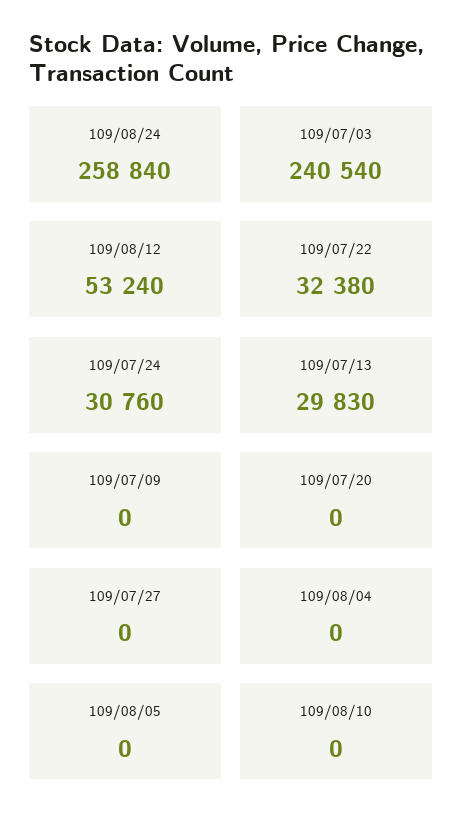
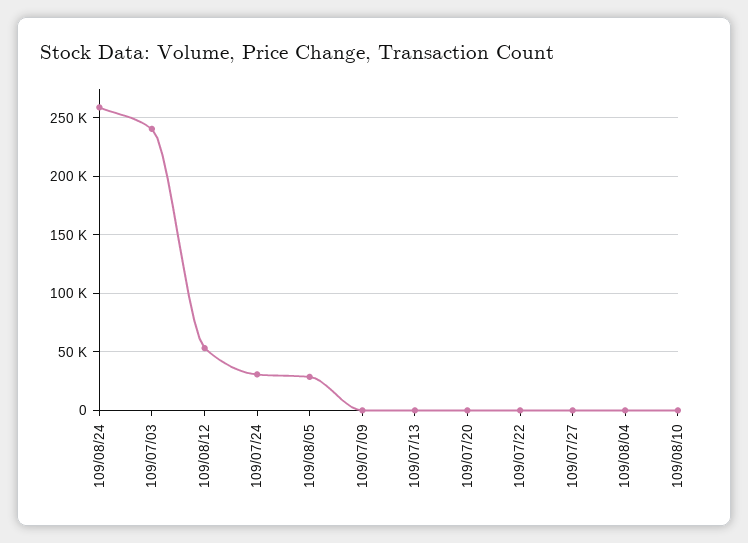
  {
    "109/08/24": 258840,
    "109/07/03": 240540,
    "109/08/12": 53240,
-   "109/07/22": 32380,
+   "109/07/22": 0,
    "109/07/24": 30760,
-   "109/07/13": 29830,
+   "109/07/13": 0,
    "109/07/09": 0,
    "109/07/20": 0,
    "109/07/27": 0,
    "109/08/04": 0,
-   "109/08/05": 0,
+   "109/08/05": 30000,
    "109/08/10": 0
  }

